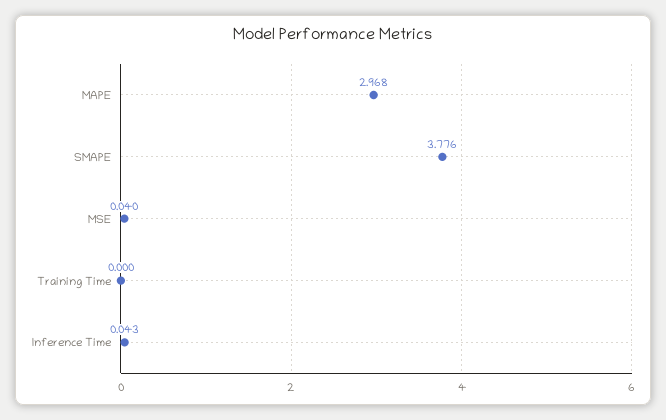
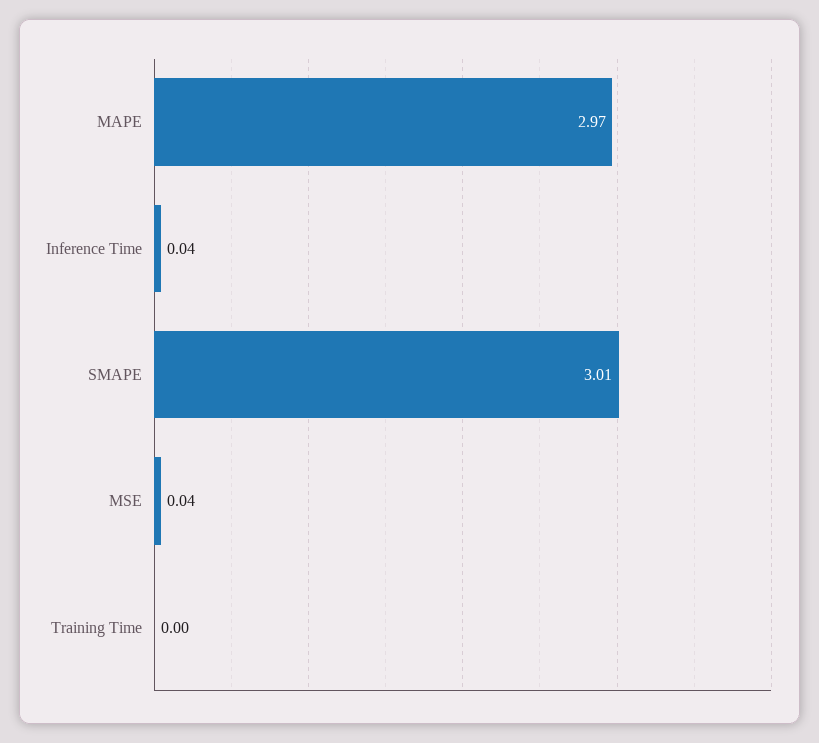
  {
    "MAPE": 2.968,
-   "SMAPE": 3.776,
+   "SMAPE": 3.01,
    "MSE": 0.04,
    "Training Time": 0,
    "Inference Time": 0.043
  }

